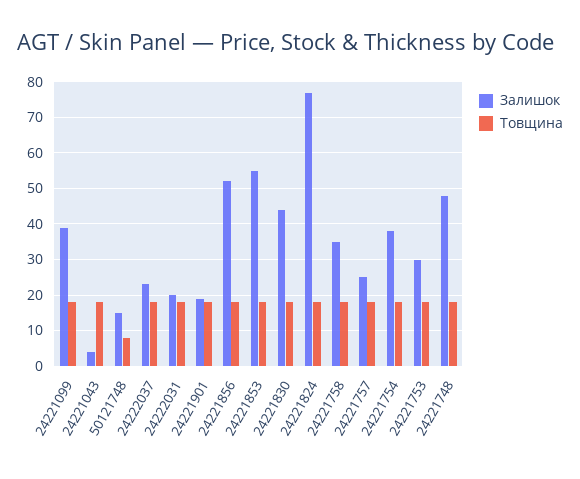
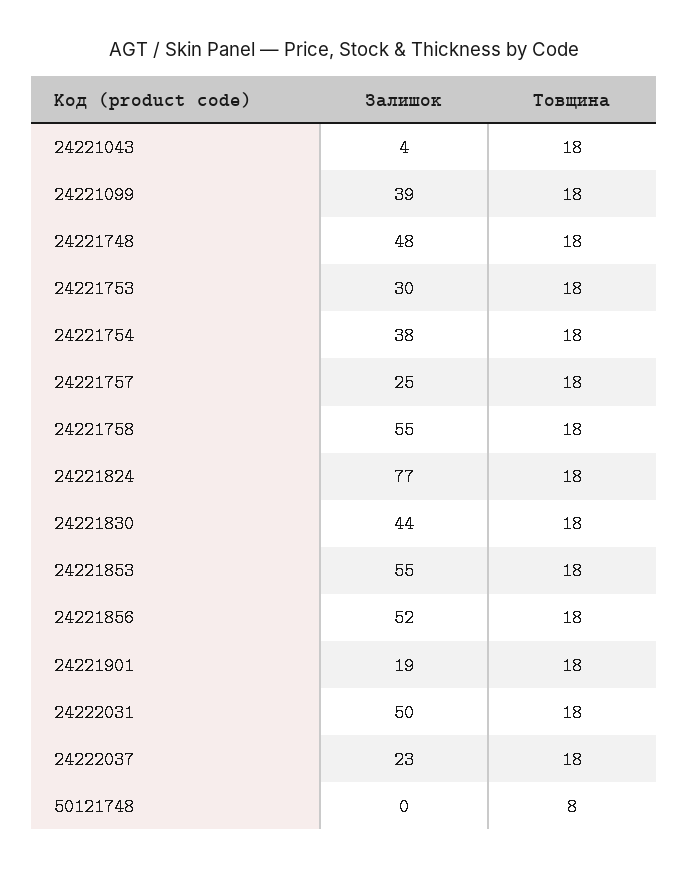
  {
    "Залишок": {
      "24221099": 39,
      "24221043": 4,
-     "50121748": 15,
+     "50121748": 0,
      "24222037": 23,
-     "24222031": 20,
+     "24222031": 50,
      "24221901": 19,
      "24221856": 52,
      "24221853": 55,
      "24221830": 44,
      "24221824": 77,
-     "24221758": 35,
+     "24221758": 55,
      "24221757": 25,
      "24221754": 38,
      "24221753": 30,
      "24221748": 48
    },
    "Товщина": {
      "24221099": 18,
      "24221043": 18,
      "50121748": 8,
      "24222037": 18,
      "24222031": 18,
      "24221901": 18,
      "24221856": 18,
      "24221853": 18,
      "24221830": 18,
      "24221824": 18,
      "24221758": 18,
      "24221757": 18,
      "24221754": 18,
      "24221753": 18,
      "24221748": 18
    }
  }

